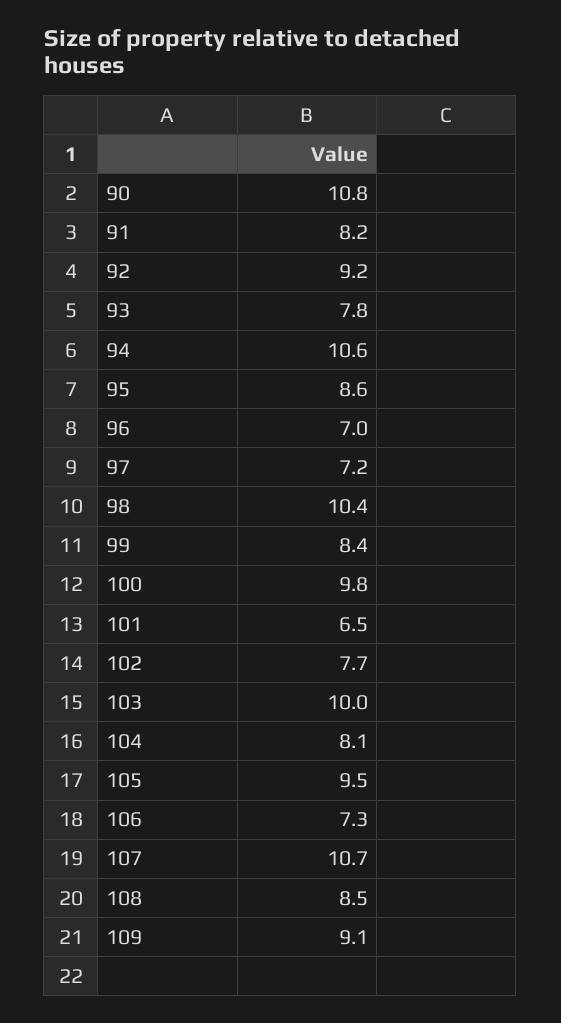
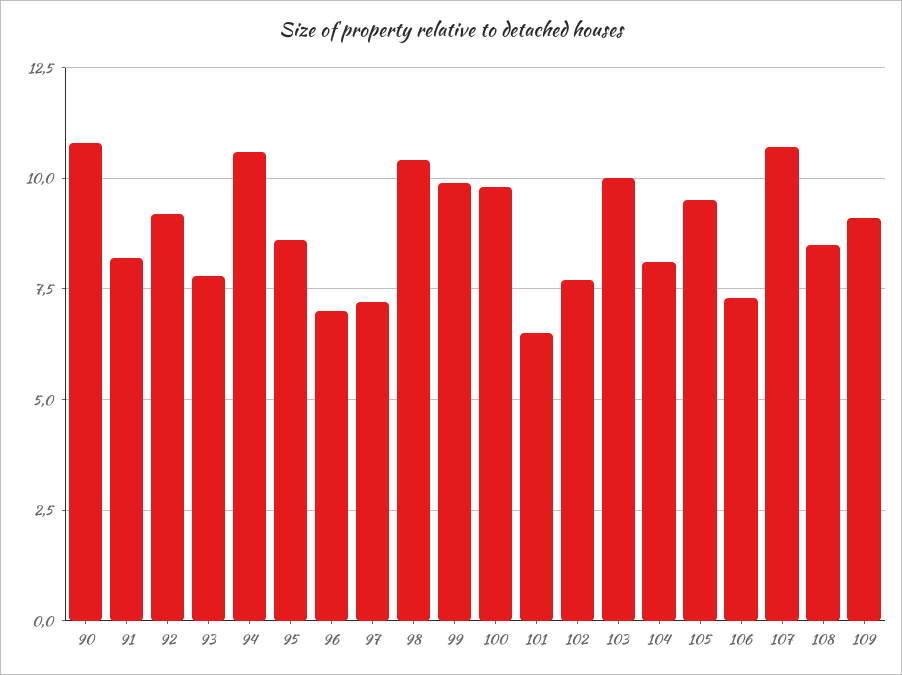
  {
    "90": 10.8,
    "91": 8.2,
    "92": 9.2,
    "93": 7.8,
    "94": 10.6,
    "95": 8.6,
    "96": 7,
    "97": 7.2,
    "98": 10.4,
-   "99": 8.4,
+   "99": 10,
    "100": 9.8,
    "101": 6.5,
    "102": 7.7,
    "103": 10,
    "104": 8.1,
    "105": 9.5,
    "106": 7.3,
    "107": 10.7,
    "108": 8.5,
    "109": 9.1
  }

